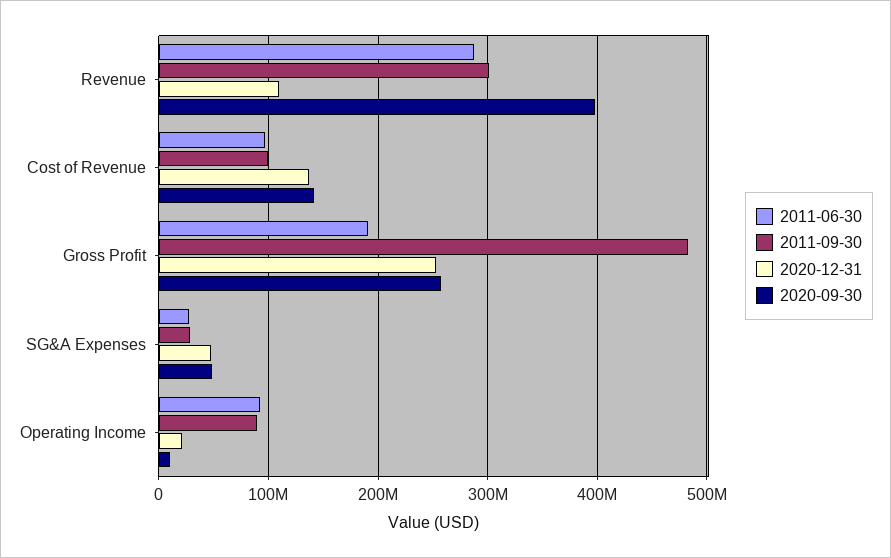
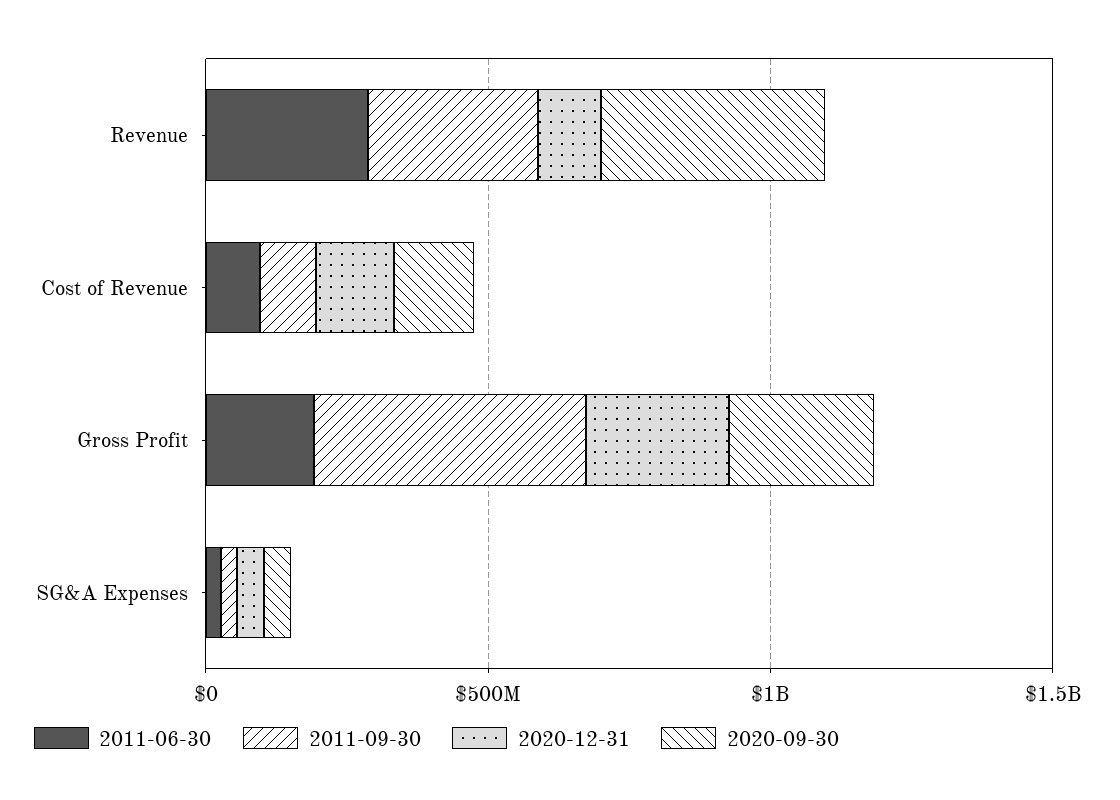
  {
    "2011-06-30": {
      "Revenue": 290000000,
      "Cost of Revenue": 100000000,
      "Gross Profit": 190000000,
-     "SG&A Expenses": 30000000,
+     "SG&A Expenses": 30000000
-     "Operating Income": 90000000
    },
    "2011-09-30": {
      "Revenue": 300000000,
      "Cost of Revenue": 100000000,
      "Gross Profit": 480000000,
-     "SG&A Expenses": 30000000,
+     "SG&A Expenses": 30000000
-     "Operating Income": 90000000
    },
    "2020-12-31": {
      "Revenue": 110000000,
      "Cost of Revenue": 140000000,
      "Gross Profit": 250000000,
-     "SG&A Expenses": 50000000,
+     "SG&A Expenses": 50000000
-     "Operating Income": 20000000
    },
    "2020-09-30": {
      "Revenue": 400000000,
      "Cost of Revenue": 140000000,
      "Gross Profit": 260000000,
-     "SG&A Expenses": 50000000,
+     "SG&A Expenses": 50000000
-     "Operating Income": 10000000
    }
  }

